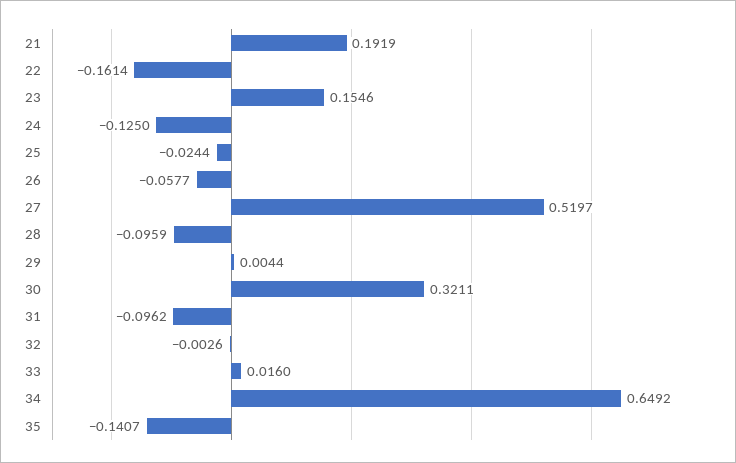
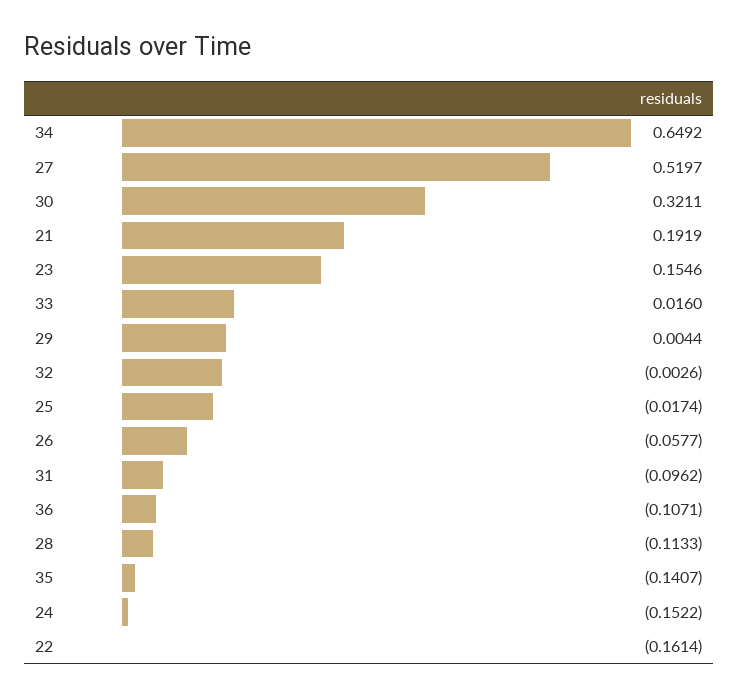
  {
    "21": 0.1919,
    "22": -0.1614,
    "23": 0.1546,
-   "24": -0.125,
+   "24": -0.1522,
-   "25": -0.0244,
+   "25": -0.0174,
    "26": -0.0577,
    "27": 0.5197,
-   "28": -0.0959,
+   "28": -0.1133,
    "29": 0.0044,
    "30": 0.3211,
    "31": -0.0962,
    "32": -0.0026,
    "33": 0.016,
    "34": 0.6492,
-   "35": -0.1407
+   "35": -0.1407,
+   "36": -0.1071
  }

